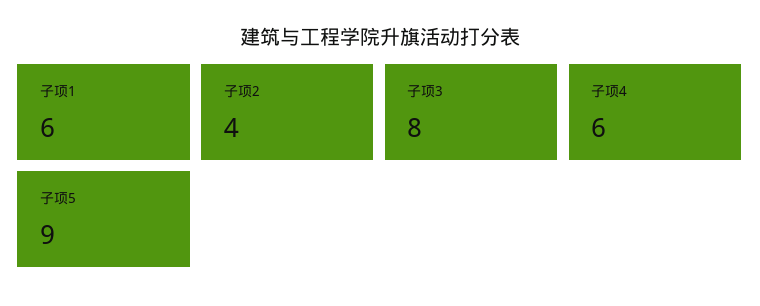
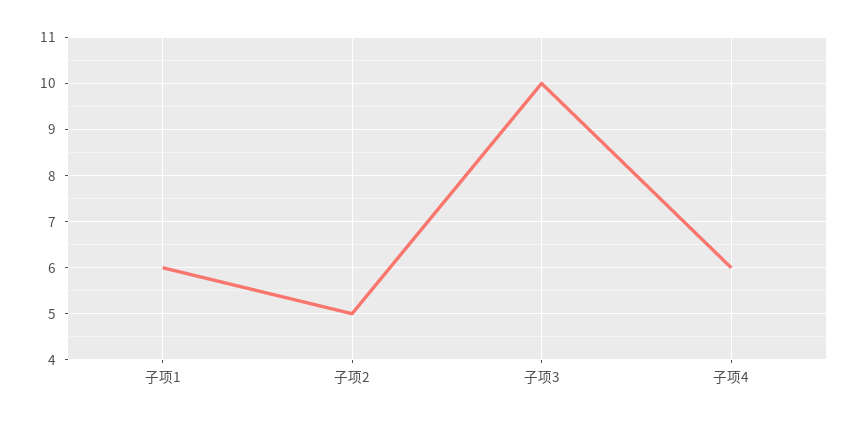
  {
    "子项1": 6,
-   "子项2": 4,
+   "子项2": 5,
-   "子项3": 8,
+   "子项3": 10,
-   "子项4": 6,
+   "子项4": 6
-   "子项5": 9
  }

